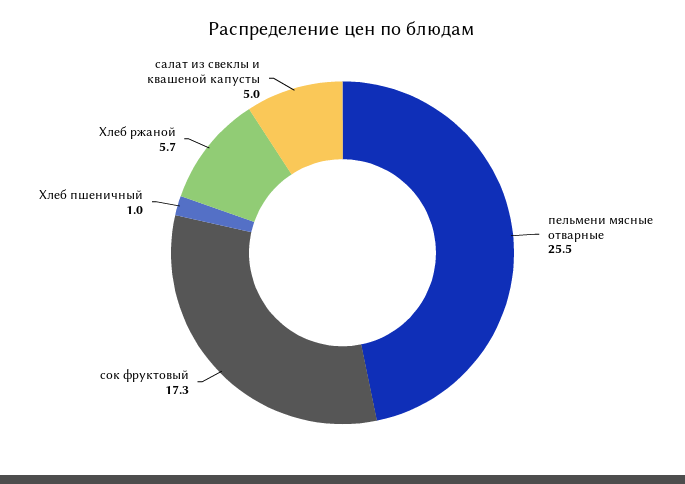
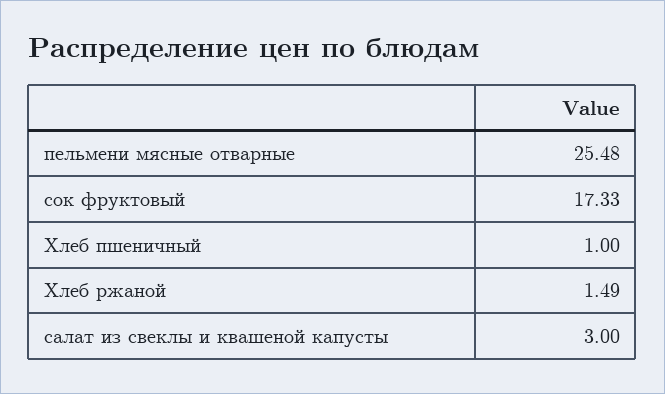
  {
    "пельмени мясные отварные": 25.48,
    "сок фруктовый": 17.33,
    "Хлеб пшеничный": 1,
-   "Хлеб ржаной": 5.7,
+   "Хлеб ржаной": 1.49,
-   "салат из свеклы и квашеной капусты": 5
+   "салат из свеклы и квашеной капусты": 3
  }

